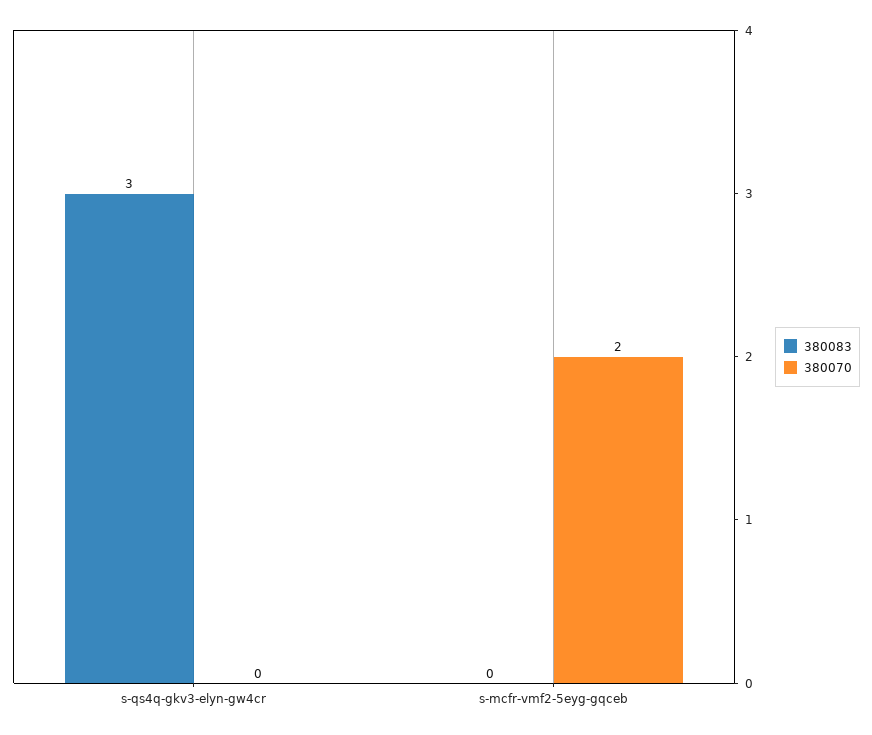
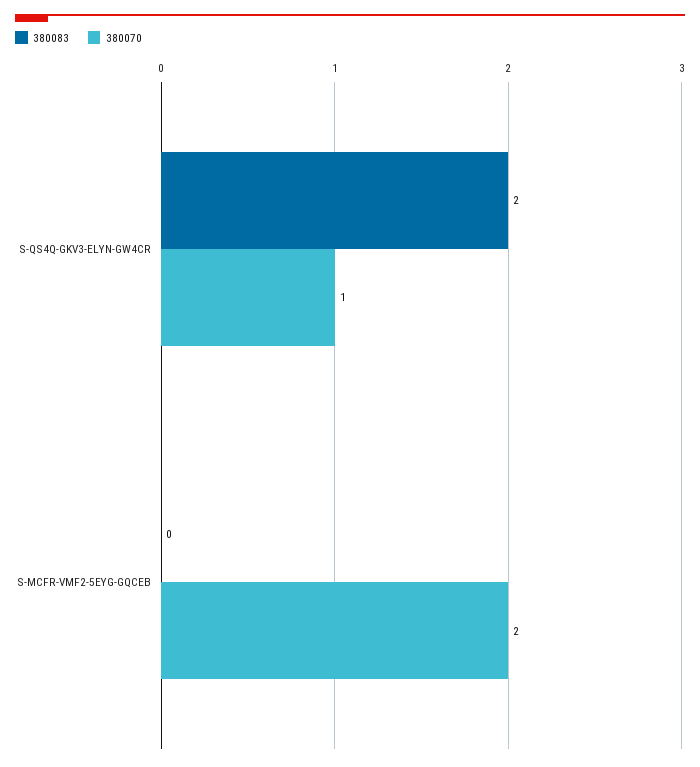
  {
    "380083": {
-     "s-qs4q-gkv3-elyn-gw4cr": 3,
+     "s-qs4q-gkv3-elyn-gw4cr": 2,
      "s-mcfr-vmf2-5eyg-gqceb": 0
    },
    "380070": {
-     "s-qs4q-gkv3-elyn-gw4cr": 0,
+     "s-qs4q-gkv3-elyn-gw4cr": 1,
      "s-mcfr-vmf2-5eyg-gqceb": 2
    }
  }

